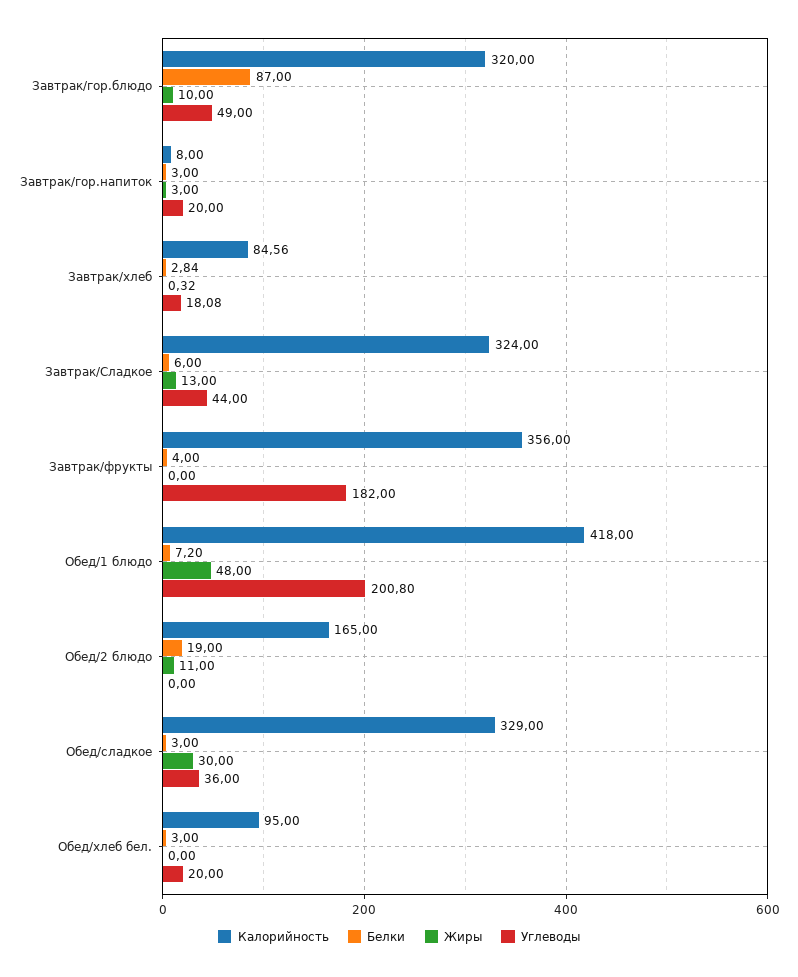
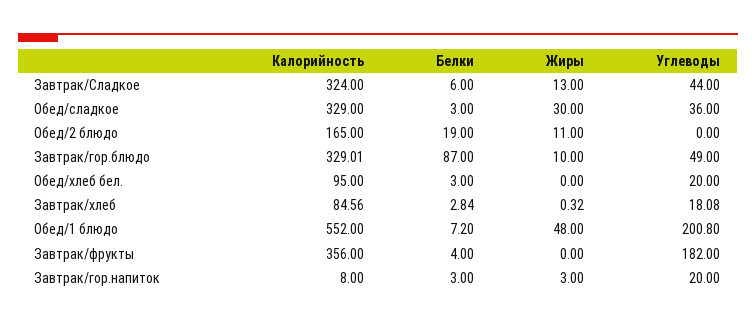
  {
    "Калорийность": {
-     "Завтрак/гор.блюдо": 320,
+     "Завтрак/гор.блюдо": 329.01,
      "Завтрак/гор.напиток": 8,
      "Завтрак/хлеб": 84.56,
      "Завтрак/Сладкое": 324,
      "Завтрак/фрукты": 356,
-     "Обед/1 блюдо": 418,
+     "Обед/1 блюдо": 552,
      "Обед/2 блюдо": 165,
      "Обед/сладкое": 329,
      "Обед/хлеб бел.": 95
    },
    "Белки": {
      "Завтрак/гор.блюдо": 87,
      "Завтрак/гор.напиток": 3,
      "Завтрак/хлеб": 2.84,
      "Завтрак/Сладкое": 6,
      "Завтрак/фрукты": 4,
      "Обед/1 блюдо": 7.2,
      "Обед/2 блюдо": 19,
      "Обед/сладкое": 3,
      "Обед/хлеб бел.": 3
    },
    "Жиры": {
      "Завтрак/гор.блюдо": 10,
      "Завтрак/гор.напиток": 3,
      "Завтрак/хлеб": 0.32,
      "Завтрак/Сладкое": 13,
      "Завтрак/фрукты": 0,
      "Обед/1 блюдо": 48,
      "Обед/2 блюдо": 11,
      "Обед/сладкое": 30,
      "Обед/хлеб бел.": 0
    },
    "Углеводы": {
      "Завтрак/гор.блюдо": 49,
      "Завтрак/гор.напиток": 20,
      "Завтрак/хлеб": 18.08,
      "Завтрак/Сладкое": 44,
      "Завтрак/фрукты": 182,
      "Обед/1 блюдо": 200.8,
      "Обед/2 блюдо": 0,
      "Обед/сладкое": 36,
      "Обед/хлеб бел.": 20
    }
  }

